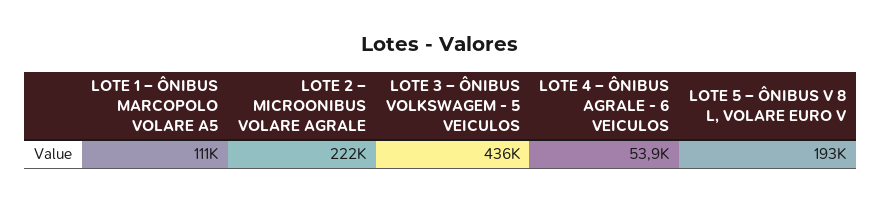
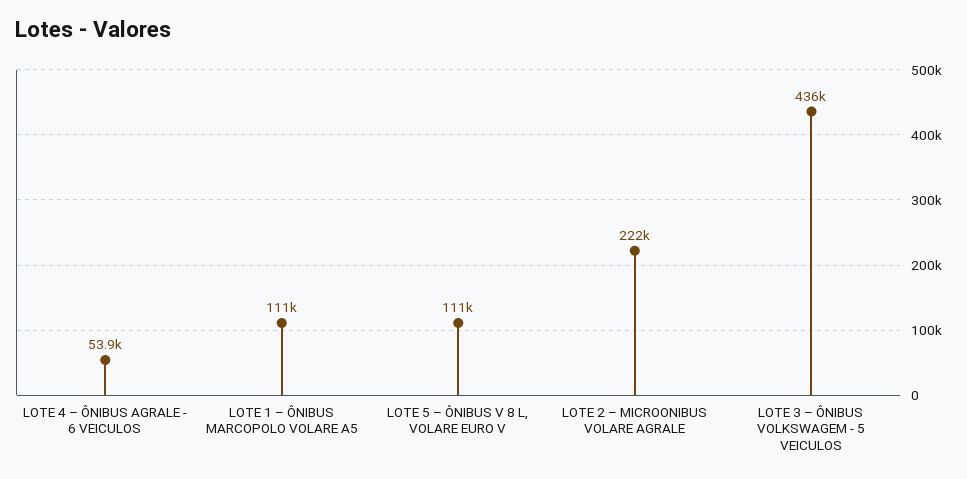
  {
    "LOTE 1 – ÔNIBUS MARCOPOLO VOLARE A5": 111000,
    "LOTE 2 – MICROONIBUS VOLARE AGRALE": 222000,
    "LOTE 3 – ÔNIBUS VOLKSWAGEM - 5 VEICULOS": 436000,
    "LOTE 4 – ÔNIBUS AGRALE - 6 VEICULOS": 53900,
-   "LOTE 5 – ÔNIBUS V 8 L, VOLARE EURO V": 193000
+   "LOTE 5 – ÔNIBUS V 8 L, VOLARE EURO V": 111000
  }

